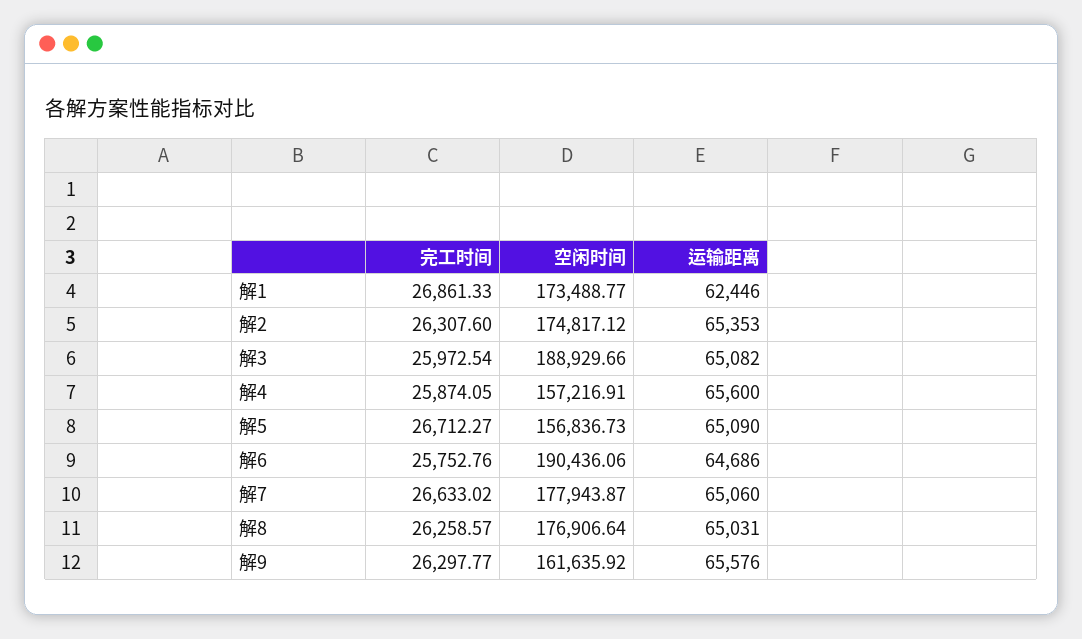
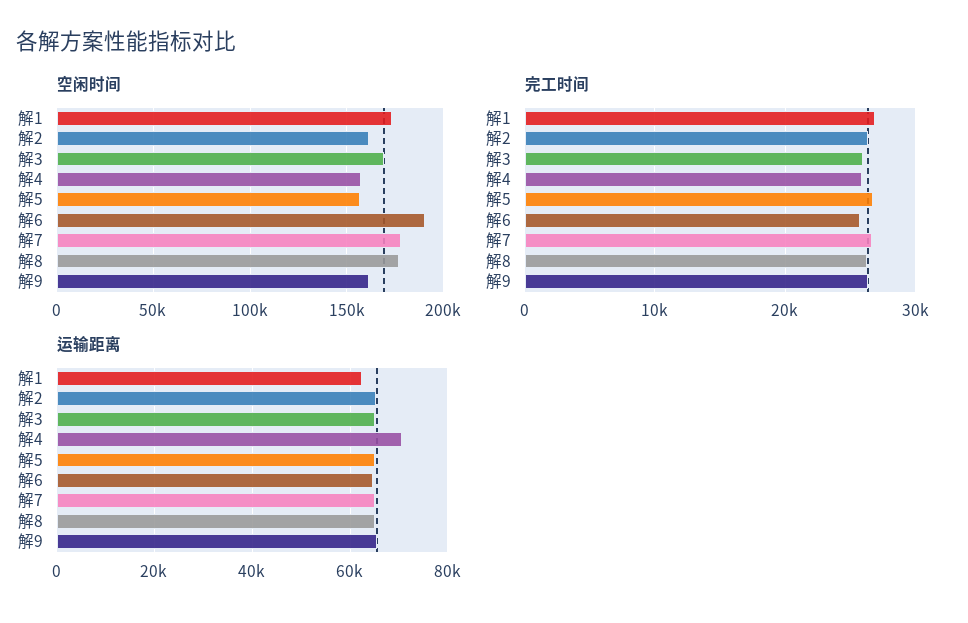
  {
    "完工时间": {
      "解1": 26861.33,
      "解2": 26307.6,
      "解3": 25972.54,
      "解4": 25874.05,
      "解5": 26712.27,
      "解6": 25752.76,
      "解7": 26633.02,
      "解8": 26258.57,
      "解9": 26297.77
    },
    "空闲时间": {
      "解1": 173488.77,
-     "解2": 174817.12,
+     "解2": 160000,
-     "解3": 188929.66,
+     "解3": 170000,
      "解4": 157216.91,
      "解5": 156836.73,
      "解6": 190436.06,
      "解7": 177943.87,
      "解8": 176906.64,
      "解9": 161635.92
    },
    "运输距离": {
      "解1": 62446,
      "解2": 65353,
      "解3": 65082,
-     "解4": 65600,
+     "解4": 70000,
      "解5": 65090,
      "解6": 64686,
      "解7": 65060,
      "解8": 65031,
      "解9": 65576
    }
  }

